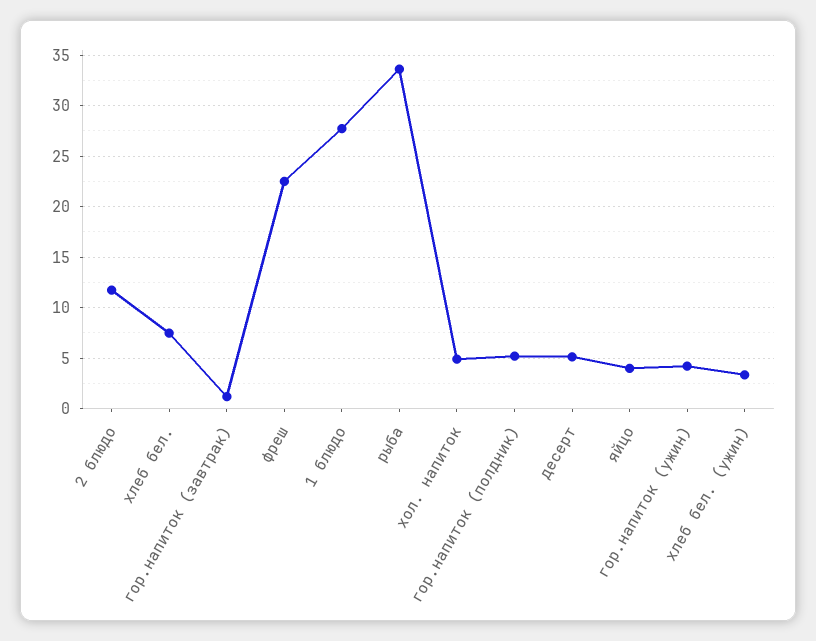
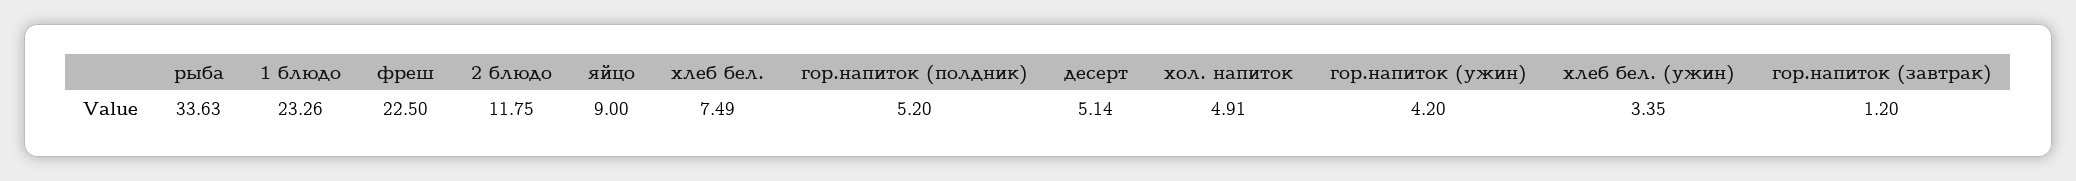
  {
    "2 блюдо": 11.75,
    "хлеб бел.": 7.49,
    "гор.напиток (завтрак)": 1.2,
    "фреш": 22.5,
-   "1 блюдо": 28,
+   "1 блюдо": 23.26,
    "рыба": 33.63,
    "хол. напиток": 4.91,
    "гор.напиток (полдник)": 5.2,
    "десерт": 5.14,
-   "яйцо": 4,
+   "яйцо": 9,
    "гор.напиток (ужин)": 4.2,
    "хлеб бел. (ужин)": 3.35
  }

